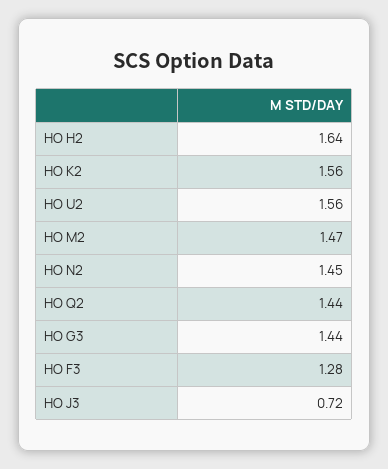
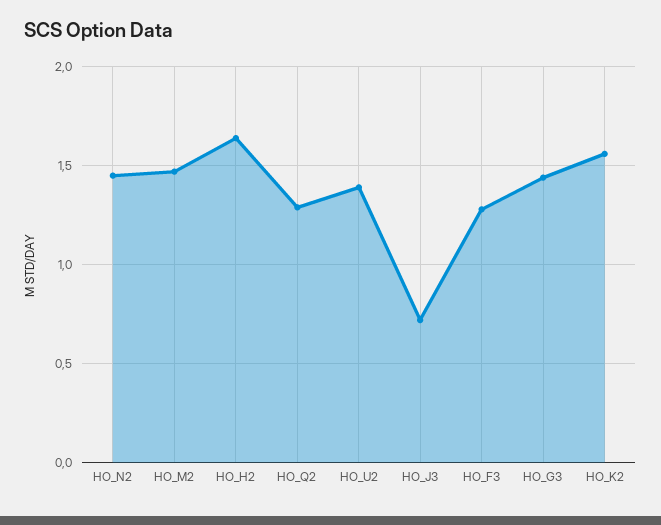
  {
    "HO H2": 1.64,
    "HO K2": 1.56,
-   "HO U2": 1.56,
+   "HO U2": 1.4,
    "HO M2": 1.47,
    "HO N2": 1.45,
-   "HO Q2": 1.44,
+   "HO Q2": 1.3,
    "HO G3": 1.44,
    "HO F3": 1.28,
    "HO J3": 0.72
  }

